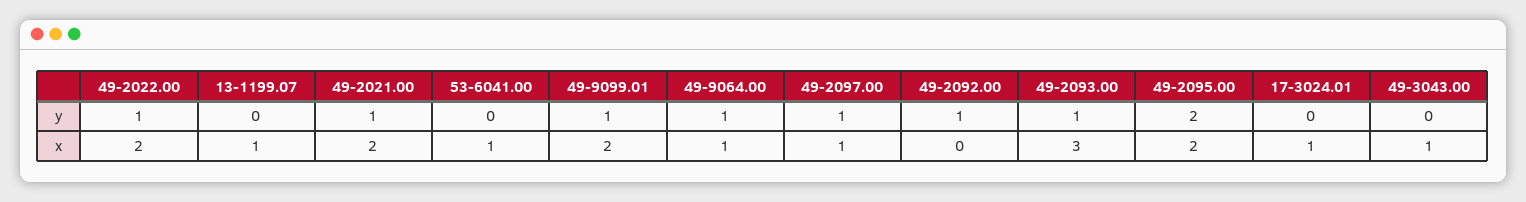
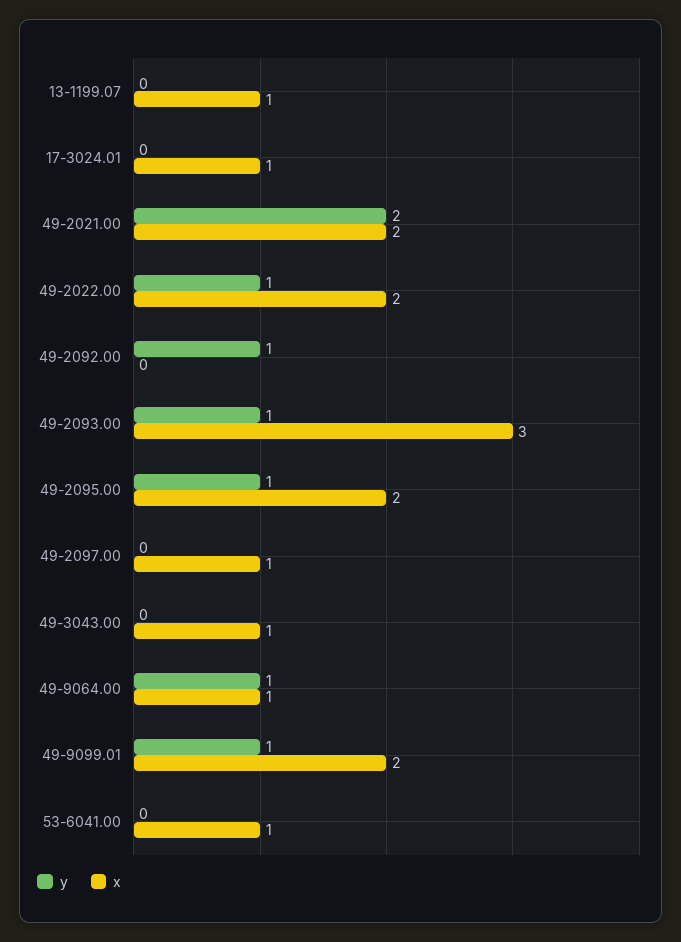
  {
    "y": {
      "49-2022.00": 1,
      "13-1199.07": 0,
-     "49-2021.00": 1,
+     "49-2021.00": 2,
      "53-6041.00": 0,
      "49-9099.01": 1,
      "49-9064.00": 1,
-     "49-2097.00": 1,
+     "49-2097.00": 0,
      "49-2092.00": 1,
      "49-2093.00": 1,
-     "49-2095.00": 2,
+     "49-2095.00": 1,
      "17-3024.01": 0,
      "49-3043.00": 0
    },
    "x": {
      "49-2022.00": 2,
      "13-1199.07": 1,
      "49-2021.00": 2,
      "53-6041.00": 1,
      "49-9099.01": 2,
      "49-9064.00": 1,
      "49-2097.00": 1,
      "49-2092.00": 0,
      "49-2093.00": 3,
      "49-2095.00": 2,
      "17-3024.01": 1,
      "49-3043.00": 1
    }
  }

